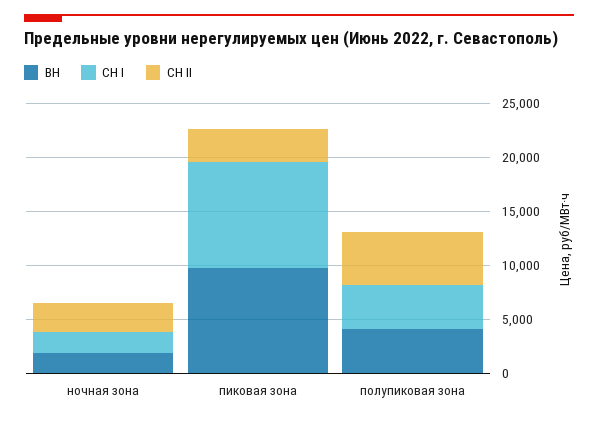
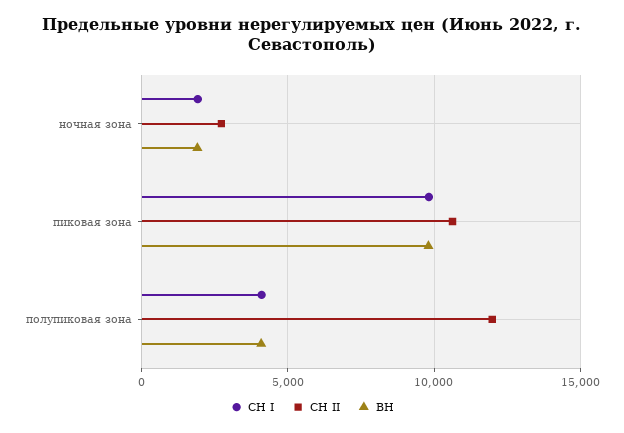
  {
    "ВН": {
      "ночная зона": 2000,
      "пиковая зона": 10000,
      "полупиковая зона": 4000
    },
    "СН I": {
      "ночная зона": 2000,
      "пиковая зона": 10000,
      "полупиковая зона": 4000
    },
    "СН II": {
      "ночная зона": 2500,
-     "пиковая зона": 3000,
+     "пиковая зона": 10500,
-     "полупиковая зона": 5000
+     "полупиковая зона": 12000
    }
  }

